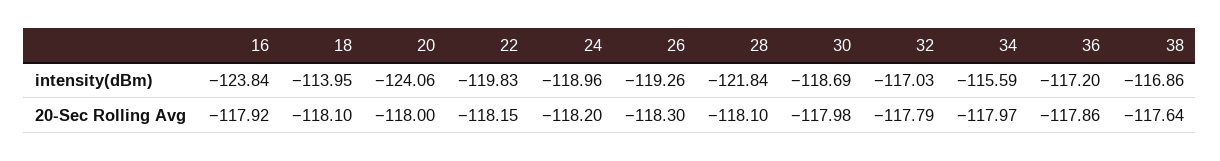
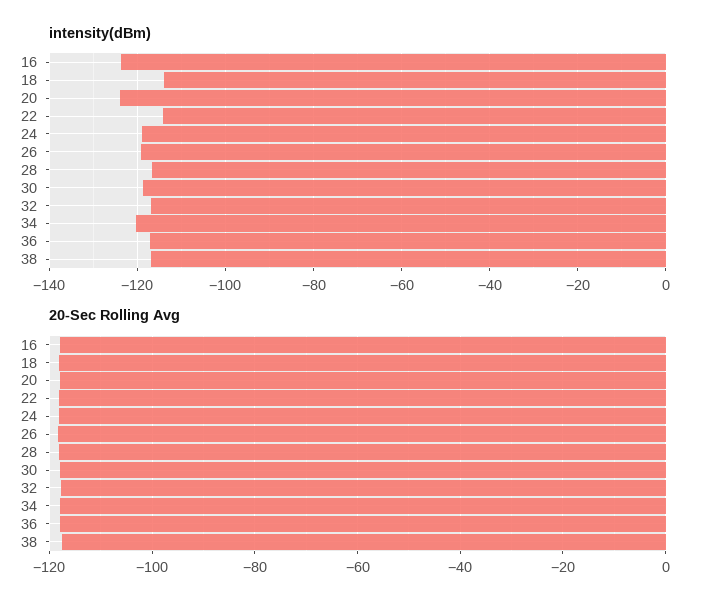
  {
    "intensity(dBm)": {
      "16": -123.84,
      "18": -113.95,
      "20": -124.06,
-     "22": -119.83,
+     "22": -114,
      "24": -118.96,
      "26": -119.26,
-     "28": -121.84,
+     "28": -116,
      "30": -118.69,
      "32": -117.03,
-     "34": -115.59,
+     "34": -120,
      "36": -117.2,
      "38": -116.86
    },
    "20-Sec Rolling Avg": {
      "16": -117.92,
      "18": -118.1,
      "20": -118,
      "22": -118.15,
      "24": -118.2,
      "26": -118.3,
      "28": -118.1,
      "30": -117.98,
      "32": -117.79,
      "34": -117.97,
      "36": -117.86,
      "38": -117.64
    }
  }

